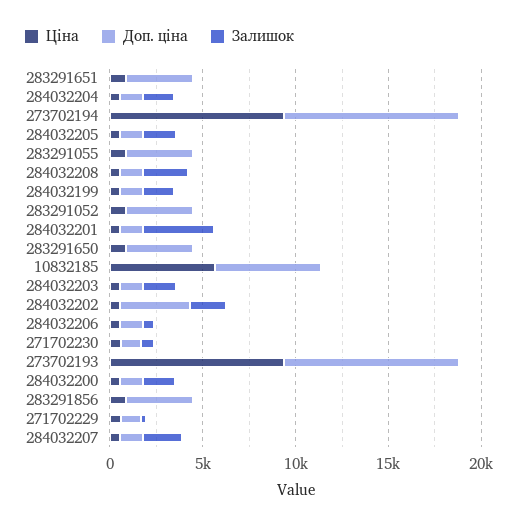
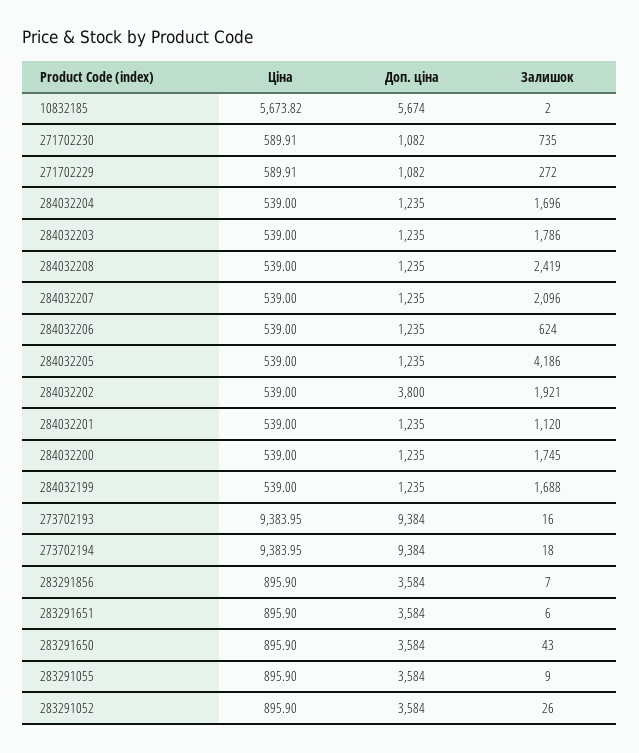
  {
    "Ціна": {
      "283291651": 895.9,
      "284032204": 539,
      "273702194": 9383.95,
      "284032205": 539,
      "283291055": 895.9,
      "284032208": 539,
      "284032199": 539,
      "283291052": 895.9,
      "284032201": 539,
      "283291650": 895.9,
      "10832185": 5673.82,
      "284032203": 539,
      "284032202": 539,
      "284032206": 539,
      "271702230": 589.91,
      "273702193": 9383.95,
      "284032200": 539,
      "283291856": 895.9,
      "271702229": 589.91,
      "284032207": 539
    },
    "Доп. ціна": {
      "283291651": 3584,
      "284032204": 1235,
      "273702194": 9384,
      "284032205": 1235,
      "283291055": 3584,
      "284032208": 1235,
      "284032199": 1235,
      "283291052": 3584,
      "284032201": 1235,
      "283291650": 3584,
      "10832185": 5674,
      "284032203": 1235,
      "284032202": 3800,
      "284032206": 1235,
      "271702230": 1082,
      "273702193": 9384,
      "284032200": 1235,
      "283291856": 3584,
      "271702229": 1082,
      "284032207": 1235
    },
    "Залишок": {
      "283291651": 6,
      "284032204": 1696,
      "273702194": 18,
-     "284032205": 2000,
+     "284032205": 4186,
      "283291055": 9,
      "284032208": 2419,
      "284032199": 1688,
      "283291052": 26,
-     "284032201": 4000,
+     "284032201": 1120,
      "283291650": 43,
      "10832185": 2,
      "284032203": 1786,
      "284032202": 1921,
      "284032206": 624,
      "271702230": 735,
      "273702193": 16,
      "284032200": 1745,
      "283291856": 7,
      "271702229": 272,
      "284032207": 2096
    }
  }

